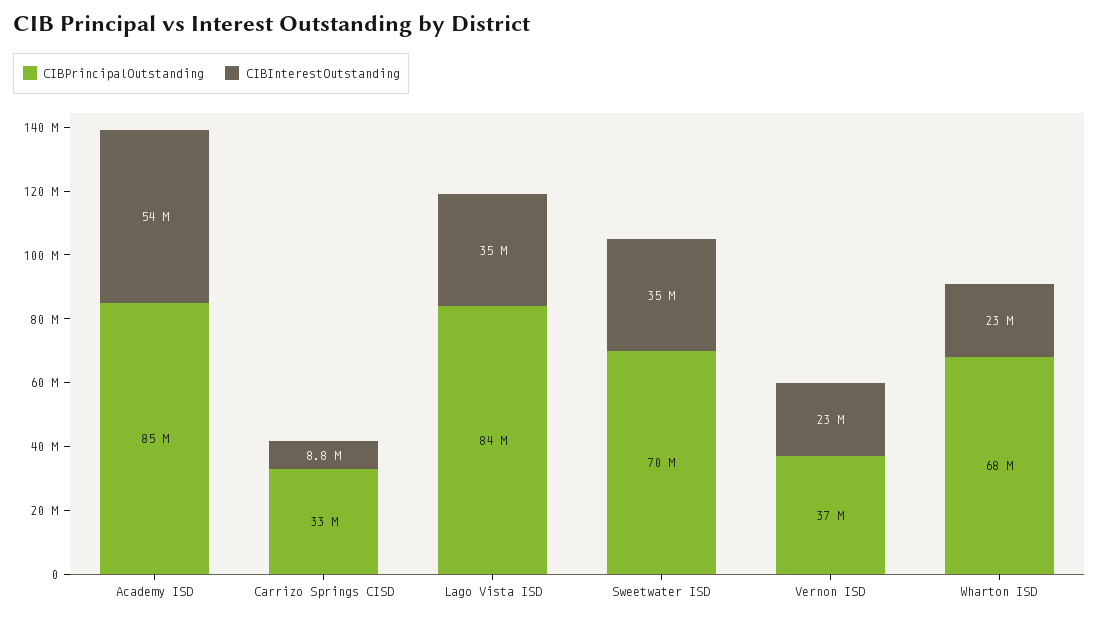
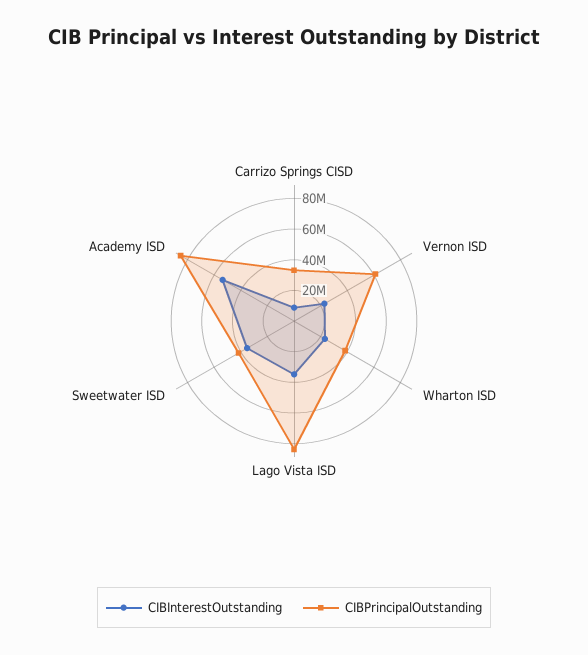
  {
    "CIBPrincipalOutstanding": {
      "Academy ISD": 85000000,
      "Carrizo Springs CISD": 33000000,
      "Lago Vista ISD": 84000000,
-     "Sweetwater ISD": 70000000,
+     "Sweetwater ISD": 40000000,
-     "Vernon ISD": 37000000,
+     "Vernon ISD": 60000000,
-     "Wharton ISD": 68000000
+     "Wharton ISD": 40000000
    },
    "CIBInterestOutstanding": {
      "Academy ISD": 54000000,
      "Carrizo Springs CISD": 8800000,
      "Lago Vista ISD": 35000000,
      "Sweetwater ISD": 35000000,
      "Vernon ISD": 23000000,
      "Wharton ISD": 23000000
    }
  }

